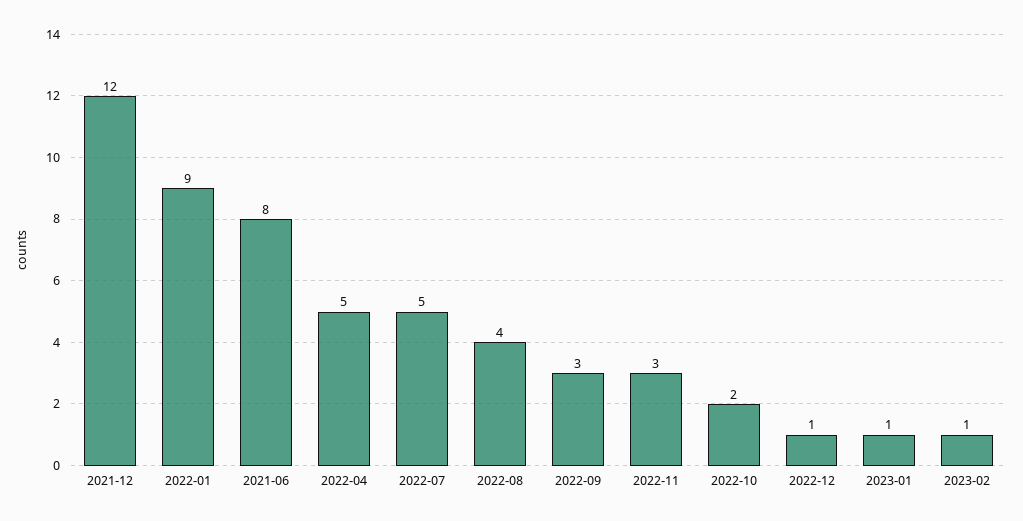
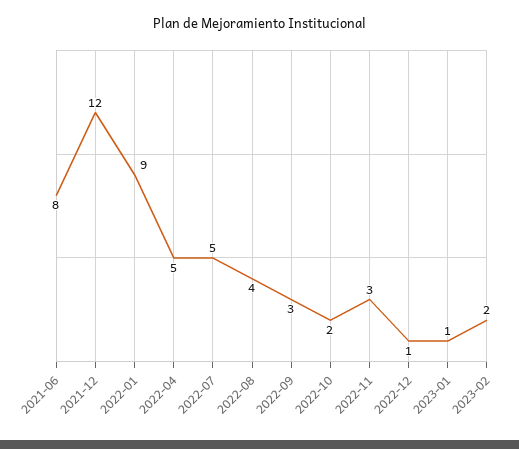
  {
    "2021-12": 12,
    "2022-01": 9,
    "2021-06": 8,
    "2022-04": 5,
    "2022-07": 5,
    "2022-08": 4,
    "2022-09": 3,
    "2022-11": 3,
    "2022-10": 2,
    "2022-12": 1,
    "2023-01": 1,
-   "2023-02": 1
+   "2023-02": 2
  }

